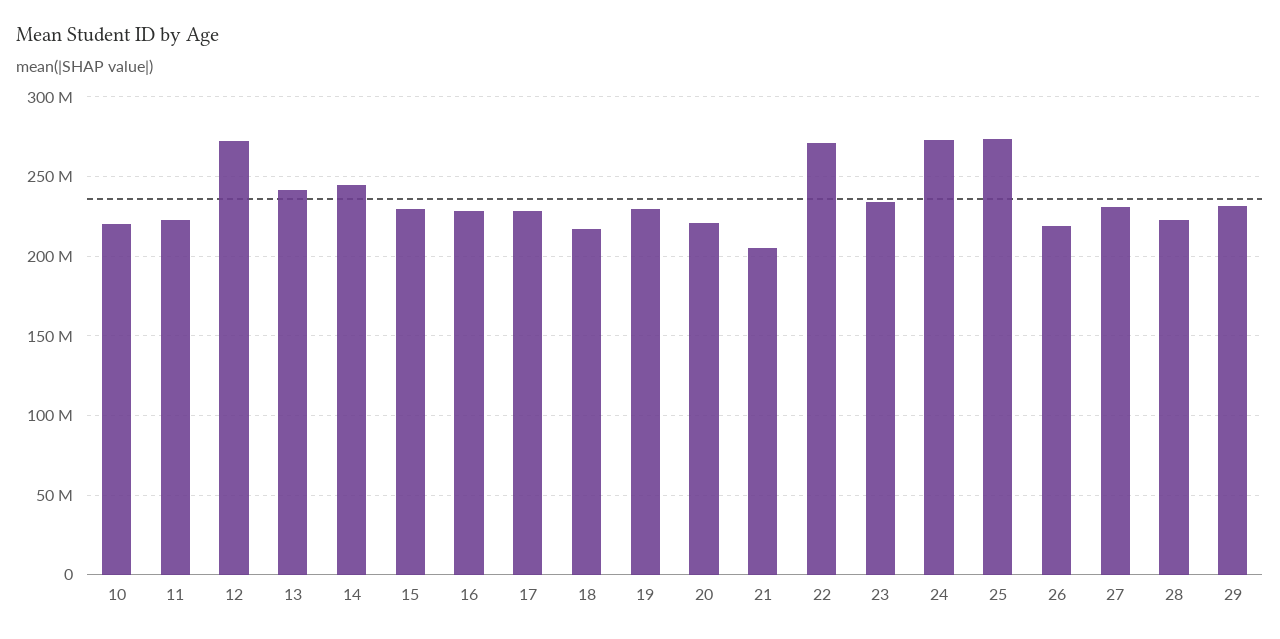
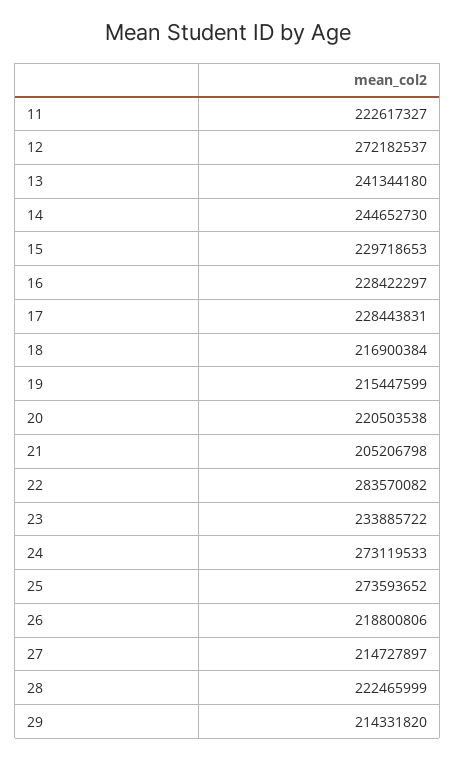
  {
-   "10": 220000000,
    "11": 222617327,
    "12": 272182537,
    "13": 241344180,
    "14": 244652730,
    "15": 229718653,
    "16": 228422297,
    "17": 228443831,
    "18": 216900384,
-   "19": 230000000,
+   "19": 215447599,
    "20": 220503538,
    "21": 205206798,
-   "22": 270000000,
+   "22": 283570082,
    "23": 233885722,
    "24": 273119533,
    "25": 273593652,
    "26": 218800806,
-   "27": 230000000,
+   "27": 214727897,
    "28": 222465999,
-   "29": 230000000
+   "29": 214331820
  }

